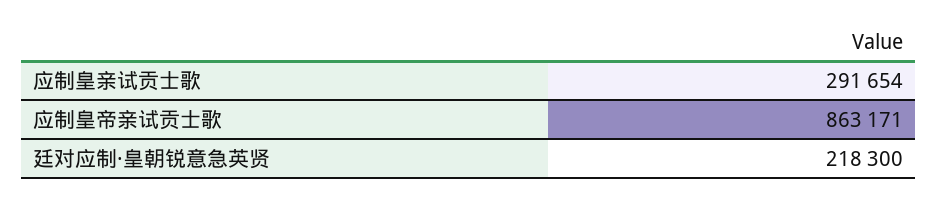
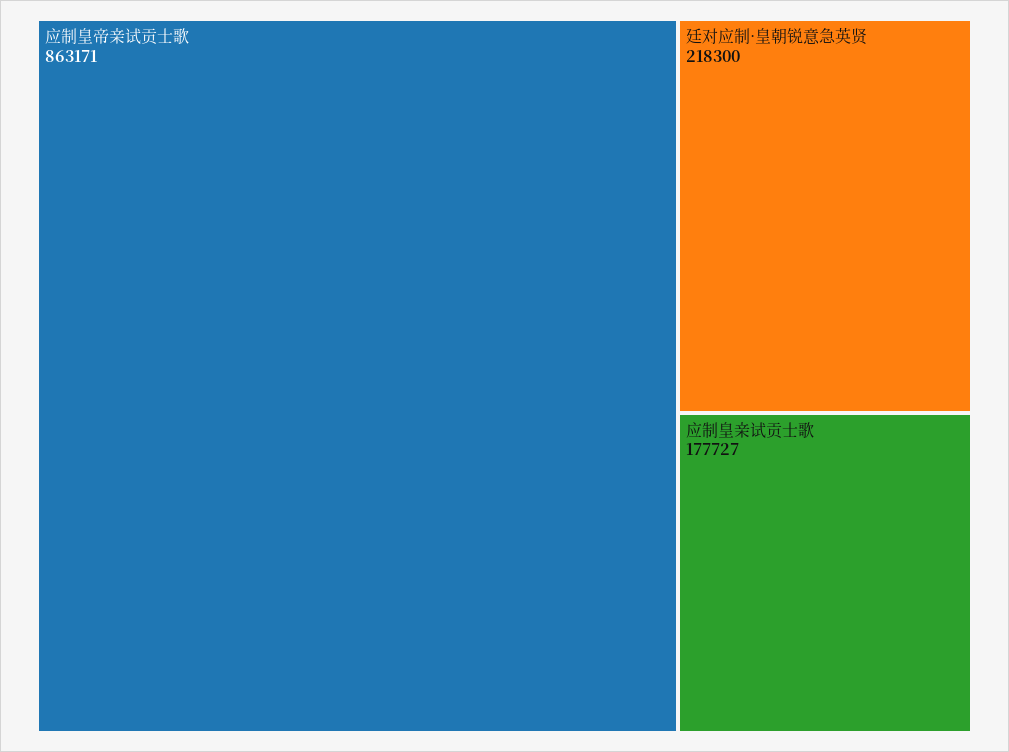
  {
-   "应制皇亲试贡士歌": 291654,
+   "应制皇亲试贡士歌": 177727,
    "应制皇帝亲试贡士歌": 863171,
    "廷对应制·皇朝锐意急英贤": 218300
  }

